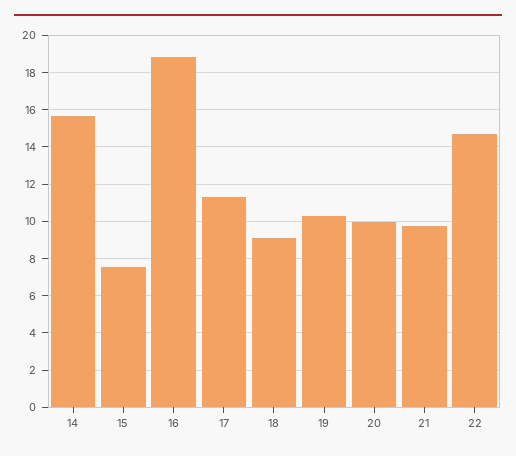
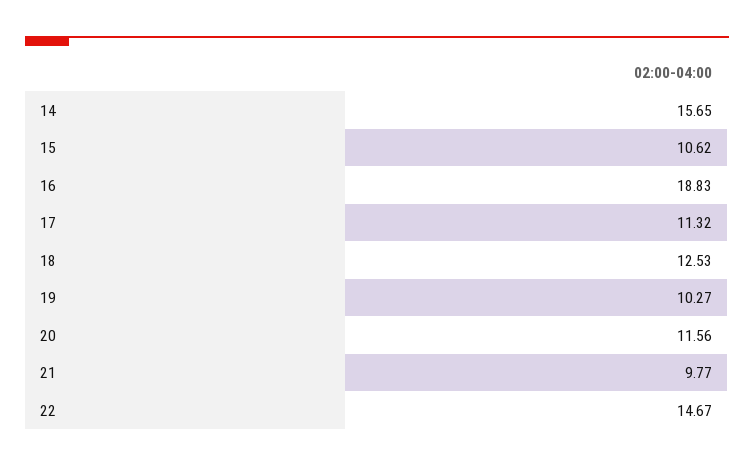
  {
    "14": 15.65,
-   "15": 7.5,
+   "15": 10.62,
    "16": 18.83,
    "17": 11.32,
-   "18": 9,
+   "18": 12.53,
    "19": 10.27,
-   "20": 10,
+   "20": 11.56,
    "21": 9.77,
    "22": 14.67
  }

